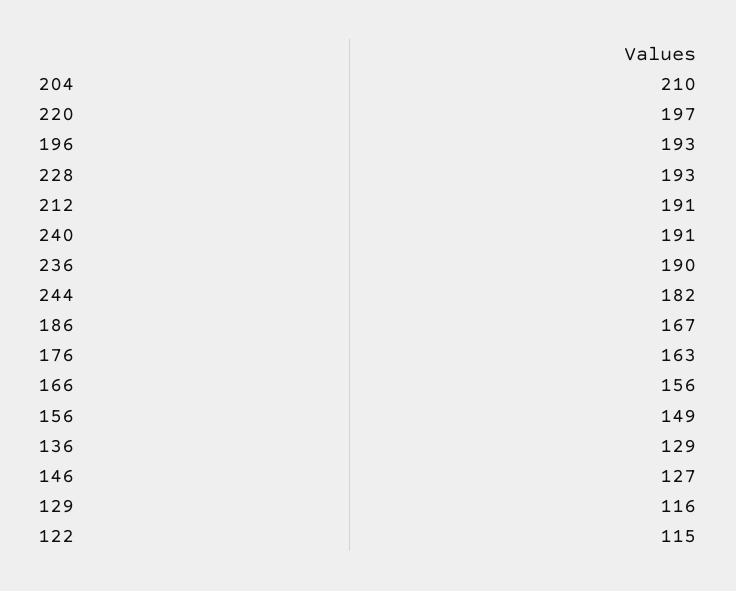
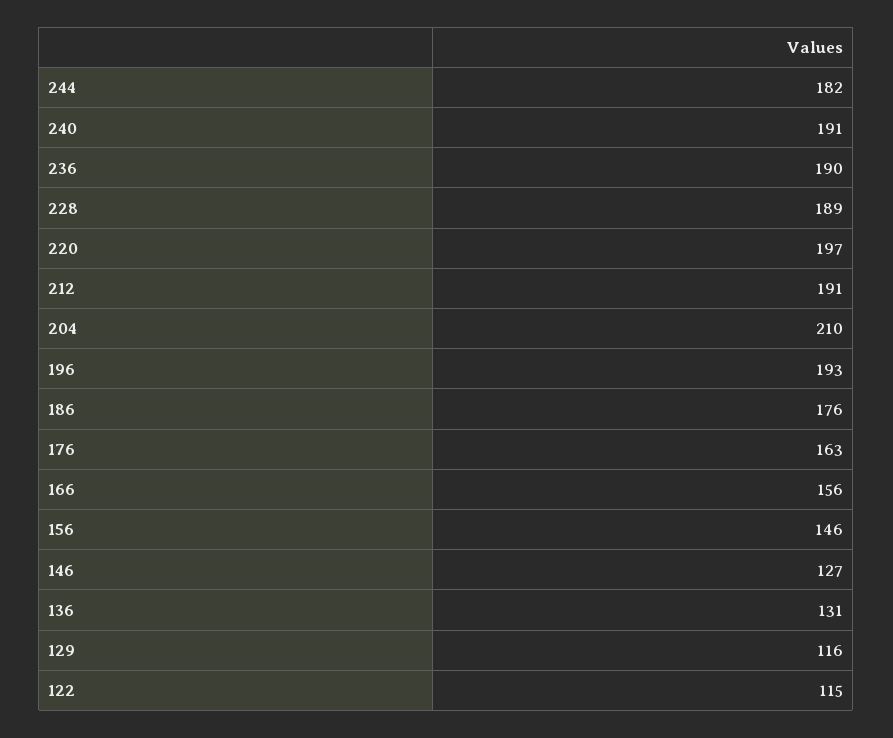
  {
    "204": 210,
    "220": 197,
    "196": 193,
-   "228": 193,
+   "228": 189,
    "212": 191,
    "240": 191,
    "236": 190,
    "244": 182,
-   "186": 167,
+   "186": 176,
    "176": 163,
    "166": 156,
-   "156": 149,
+   "156": 146,
-   "136": 129,
+   "136": 131,
    "146": 127,
    "129": 116,
    "122": 115
  }

